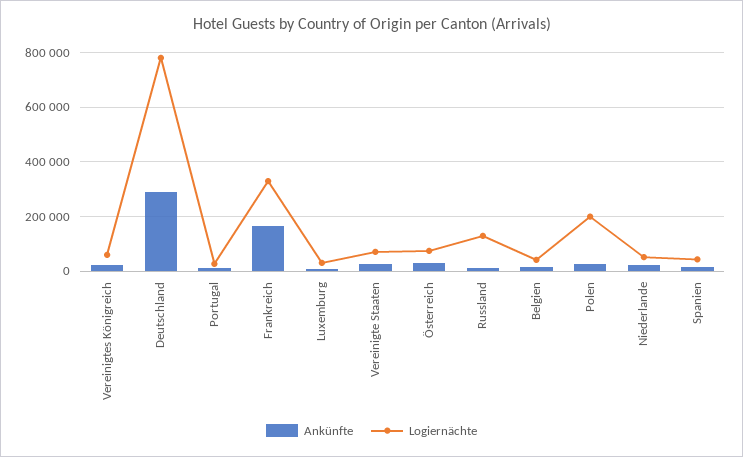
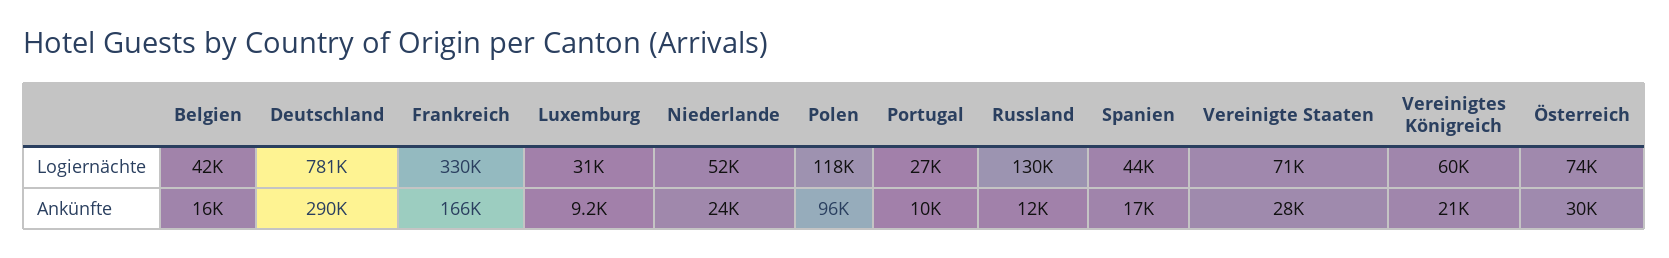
  {
    "Ankünfte": {
      "Vereinigtes Königreich": 21000,
      "Deutschland": 290000,
      "Portugal": 10000,
      "Frankreich": 166000,
      "Luxemburg": 9200,
      "Vereinigte Staaten": 28000,
      "Österreich": 30000,
      "Russland": 12000,
      "Belgien": 16000,
-     "Polen": 25000,
+     "Polen": 96000,
      "Niederlande": 24000,
      "Spanien": 17000
    },
    "Logiernächte": {
      "Vereinigtes Königreich": 60000,
      "Deutschland": 781000,
      "Portugal": 27000,
      "Frankreich": 330000,
      "Luxemburg": 31000,
      "Vereinigte Staaten": 71000,
      "Österreich": 74000,
      "Russland": 130000,
      "Belgien": 42000,
-     "Polen": 200000,
+     "Polen": 118000,
      "Niederlande": 52000,
      "Spanien": 44000
    }
  }

